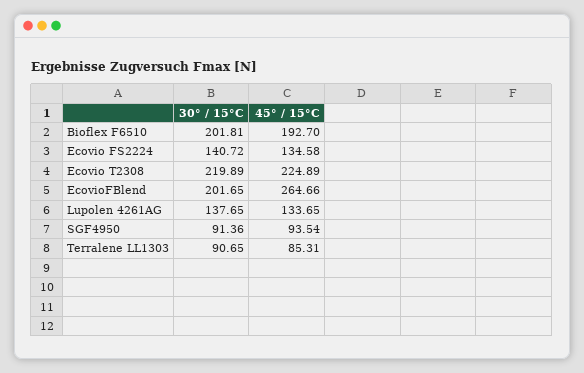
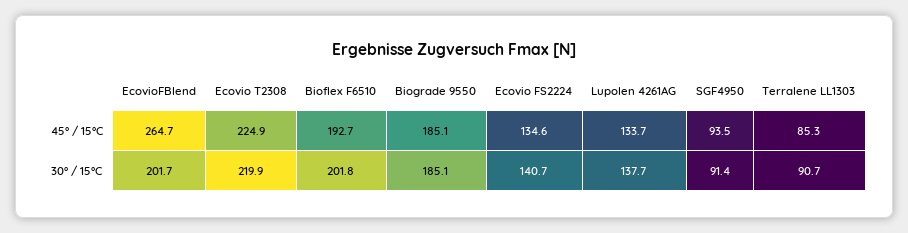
  {
    "30° / 15°C": {
      "Bioflex F6510": 201.81,
      "Ecovio FS2224": 140.72,
      "Ecovio T2308": 219.89,
      "EcovioFBlend": 201.65,
      "Lupolen 4261AG": 137.65,
      "SGF4950": 91.36,
-     "Terralene LL1303": 90.65
+     "Terralene LL1303": 90.65,
+     "Biograde 9550": 185.1
    },
    "45° / 15°C": {
      "Bioflex F6510": 192.7,
      "Ecovio FS2224": 134.58,
      "Ecovio T2308": 224.89,
      "EcovioFBlend": 264.66,
      "Lupolen 4261AG": 133.65,
      "SGF4950": 93.54,
-     "Terralene LL1303": 85.31
+     "Terralene LL1303": 85.31,
+     "Biograde 9550": 185.1
    }
  }

